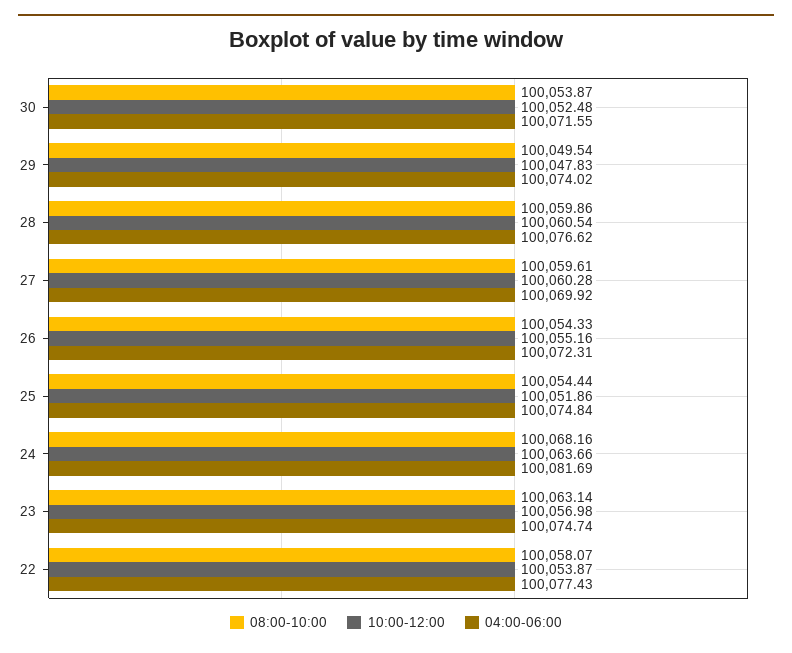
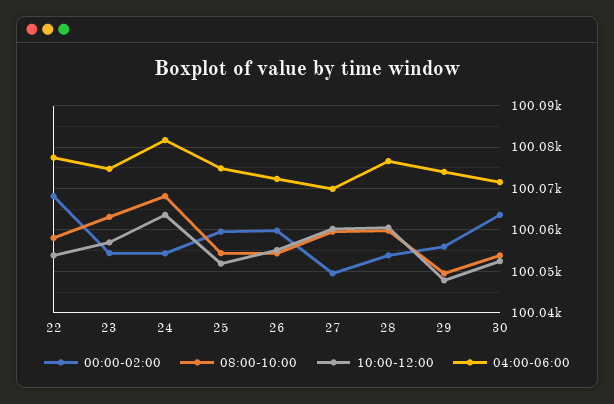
  {
    "08:00-10:00": {
      "30": 100053.87,
      "29": 100049.54,
      "28": 100059.86,
      "27": 100059.61,
      "26": 100054.33,
      "25": 100054.44,
      "24": 100068.16,
      "23": 100063.14,
      "22": 100058.07
    },
    "10:00-12:00": {
      "30": 100052.48,
      "29": 100047.83,
      "28": 100060.54,
      "27": 100060.28,
      "26": 100055.16,
      "25": 100051.86,
      "24": 100063.66,
      "23": 100056.98,
      "22": 100053.87
    },
    "04:00-06:00": {
      "30": 100071.55,
      "29": 100074.02,
      "28": 100076.62,
      "27": 100069.92,
      "26": 100072.31,
      "25": 100074.84,
      "24": 100081.69,
      "23": 100074.74,
      "22": 100077.43
-   }
+   },
+   "00:00-02:00": {
+     "22": 100068,
+     "23": 100054,
+     "24": 100054,
+     "25": 100060,
+     "26": 100060,
+     "27": 100050,
+     "28": 100054,
+     "29": 100056,
+     "30": 100064
+   }
  }

